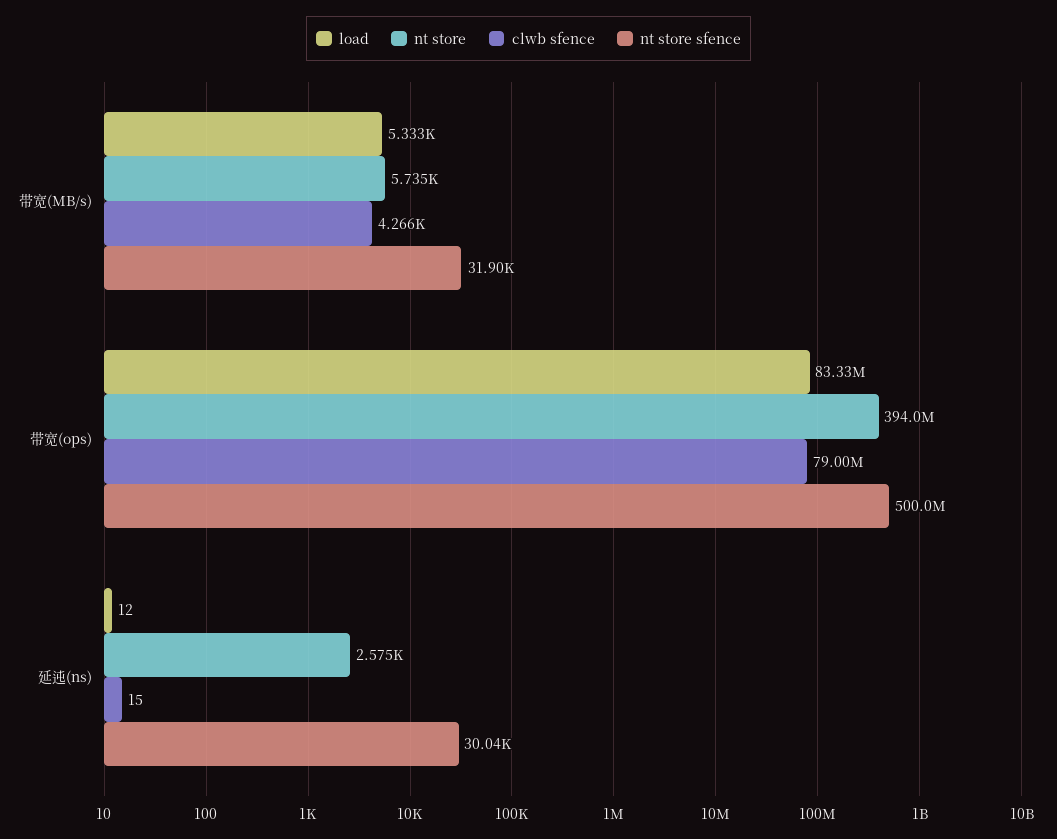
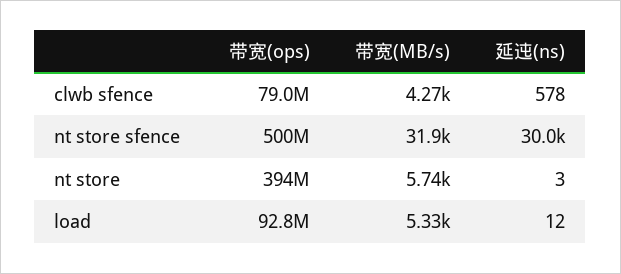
  {
    "load": {
      "带宽(MB/s)": 5333,
-     "带宽(ops)": 83330000,
+     "带宽(ops)": 92800000,
      "延迍(ns)": 12
    },
    "nt store": {
      "带宽(MB/s)": 5735,
      "带宽(ops)": 394000000,
-     "延迍(ns)": 2575
+     "延迍(ns)": 3
    },
    "clwb sfence": {
      "带宽(MB/s)": 4266,
      "带宽(ops)": 79000000,
-     "延迍(ns)": 15
+     "延迍(ns)": 578
    },
    "nt store sfence": {
      "带宽(MB/s)": 31900,
      "带宽(ops)": 500000000,
      "延迍(ns)": 30040
    }
  }

